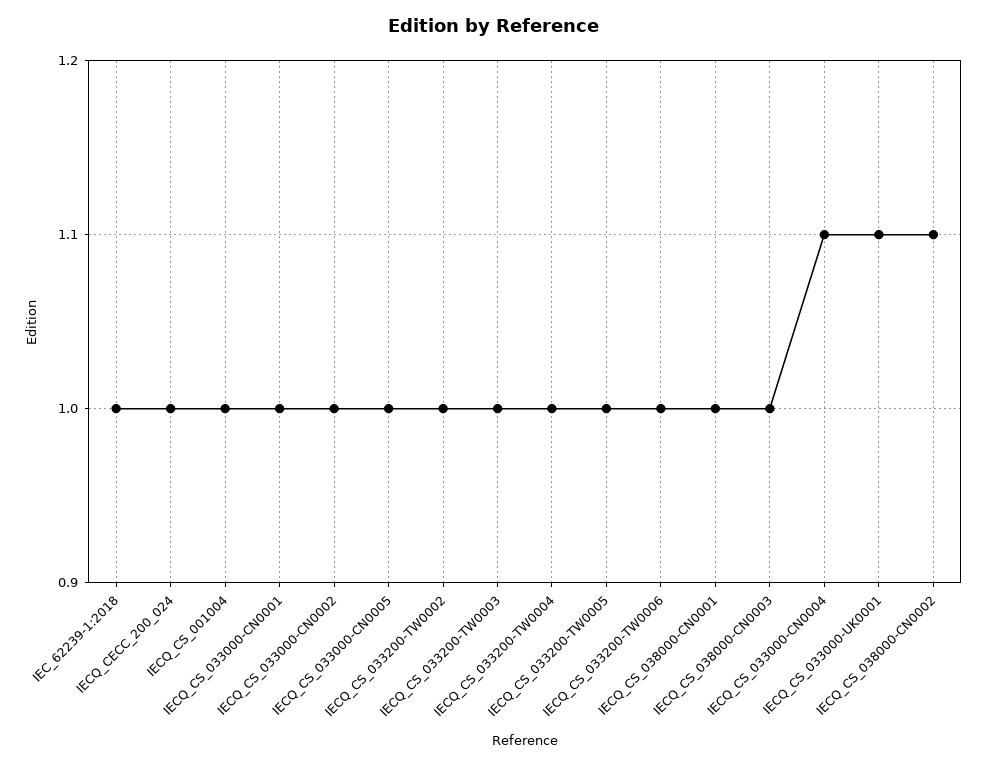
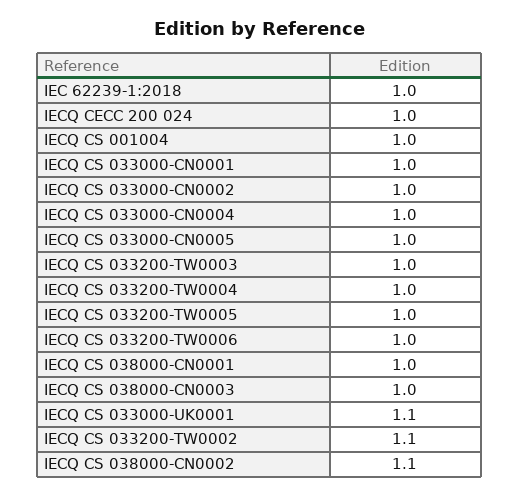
  {
    "IEC_62239-1:2018": 1,
    "IECQ_CECC_200_024": 1,
    "IECQ_CS_001004": 1,
    "IECQ_CS_033000-CN0001": 1,
    "IECQ_CS_033000-CN0002": 1,
    "IECQ_CS_033000-CN0005": 1,
-   "IECQ_CS_033200-TW0002": 1,
+   "IECQ_CS_033200-TW0002": 1.1,
    "IECQ_CS_033200-TW0003": 1,
    "IECQ_CS_033200-TW0004": 1,
    "IECQ_CS_033200-TW0005": 1,
    "IECQ_CS_033200-TW0006": 1,
    "IECQ_CS_038000-CN0001": 1,
    "IECQ_CS_038000-CN0003": 1,
-   "IECQ_CS_033000-CN0004": 1.1,
+   "IECQ_CS_033000-CN0004": 1,
    "IECQ_CS_033000-UK0001": 1.1,
    "IECQ_CS_038000-CN0002": 1.1
  }

